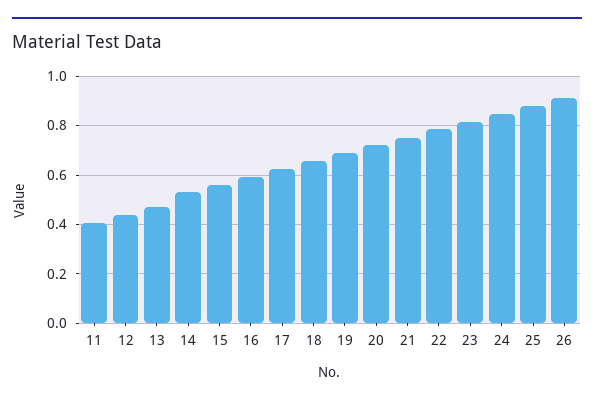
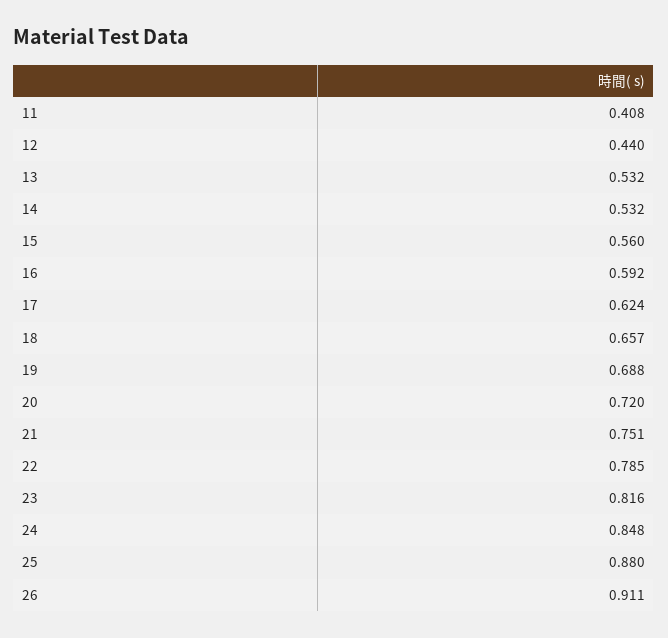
  {
    "11": 0.408,
    "12": 0.44,
-   "13": 0.475,
+   "13": 0.532,
    "14": 0.532,
    "15": 0.56,
    "16": 0.592,
    "17": 0.624,
    "18": 0.657,
    "19": 0.688,
    "20": 0.72,
    "21": 0.751,
    "22": 0.785,
    "23": 0.816,
    "24": 0.848,
    "25": 0.88,
    "26": 0.911
  }

